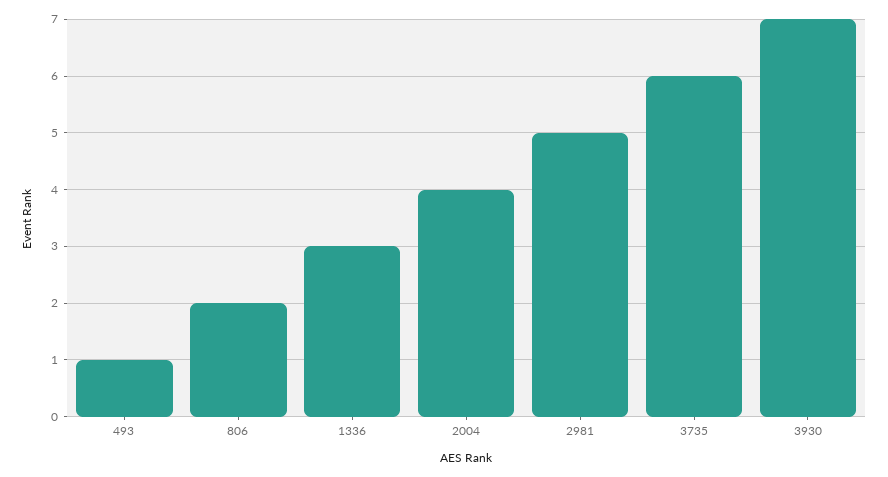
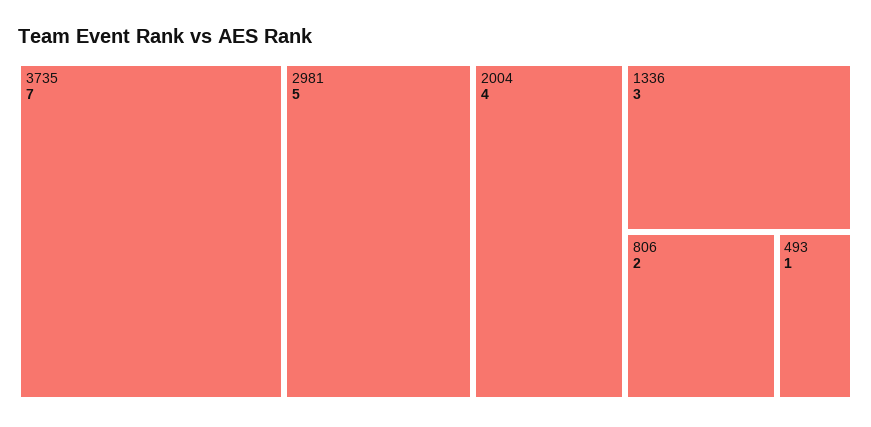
  {
    "493": 1,
    "806": 2,
    "1336": 3,
    "2004": 4,
    "2981": 5,
-   "3735": 6,
+   "3735": 7
-   "3930": 7
  }

